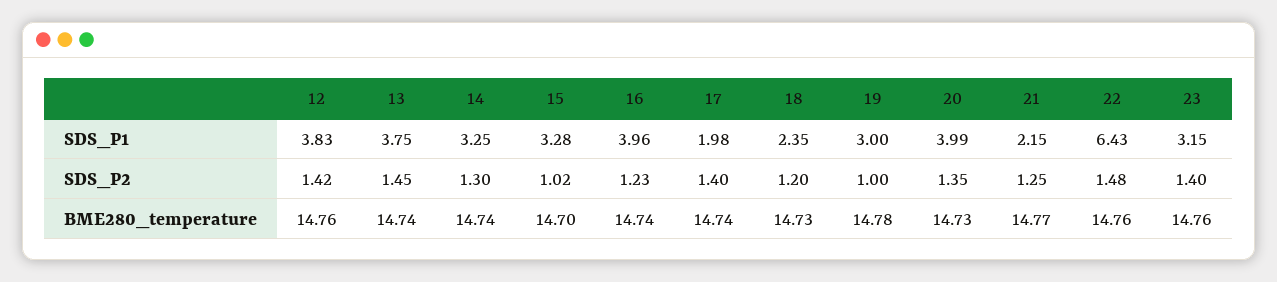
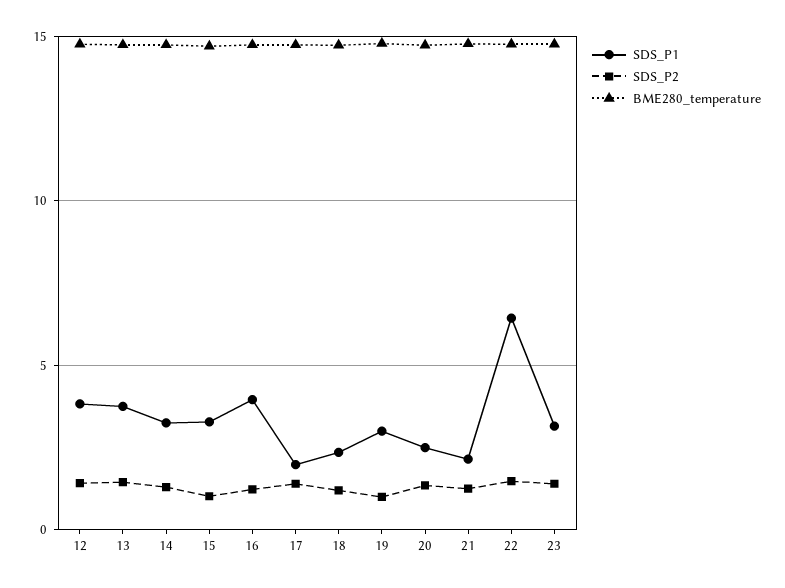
  {
    "SDS_P1": {
      "12": 3.83,
      "13": 3.75,
      "14": 3.25,
      "15": 3.28,
      "16": 3.96,
      "17": 1.98,
      "18": 2.35,
      "19": 3,
-     "20": 3.99,
+     "20": 2.5,
      "21": 2.15,
      "22": 6.43,
      "23": 3.15
    },
    "SDS_P2": {
      "12": 1.42,
      "13": 1.45,
      "14": 1.3,
      "15": 1.02,
      "16": 1.23,
      "17": 1.4,
      "18": 1.2,
      "19": 1,
      "20": 1.35,
      "21": 1.25,
      "22": 1.48,
      "23": 1.4
    },
    "BME280_temperature": {
      "12": 14.76,
      "13": 14.74,
      "14": 14.74,
      "15": 14.7,
      "16": 14.74,
      "17": 14.74,
      "18": 14.73,
      "19": 14.78,
      "20": 14.73,
      "21": 14.77,
      "22": 14.76,
      "23": 14.76
    }
  }

